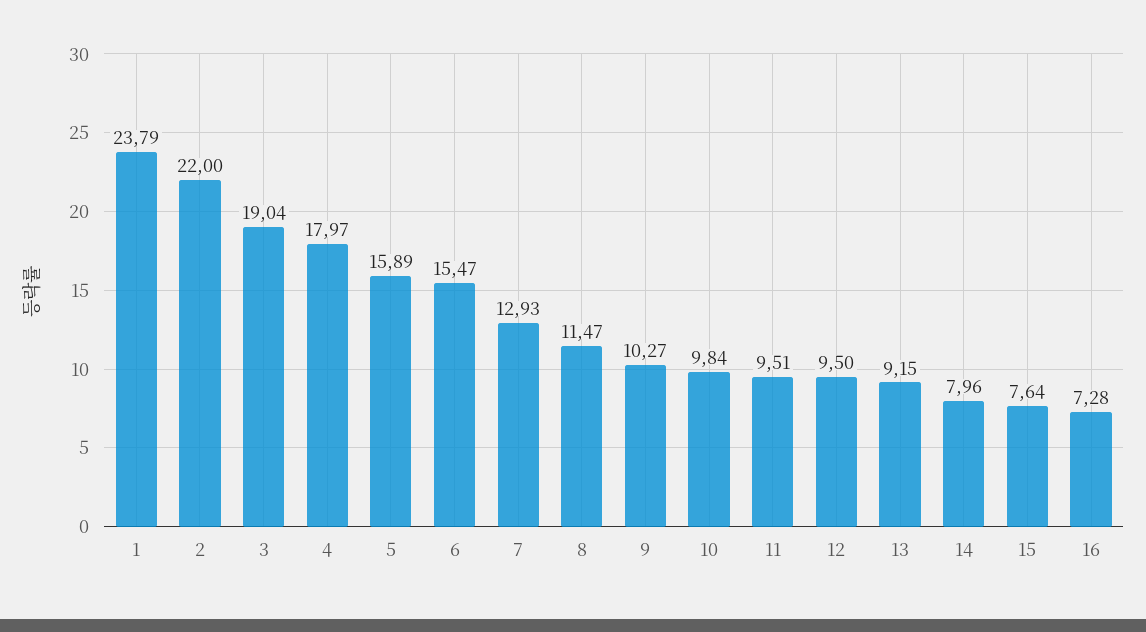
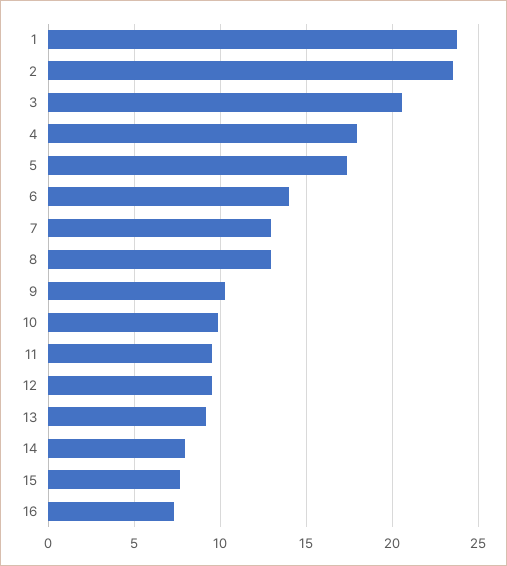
  {
    "1": 23.79,
-   "2": 22,
+   "2": 23.5,
-   "3": 19.04,
+   "3": 20.5,
    "4": 17.97,
-   "5": 15.89,
+   "5": 17.5,
-   "6": 15.47,
+   "6": 14,
    "7": 12.93,
-   "8": 11.47,
+   "8": 13,
    "9": 10.27,
    "10": 9.84,
    "11": 9.51,
    "12": 9.5,
    "13": 9.15,
    "14": 7.96,
    "15": 7.64,
    "16": 7.28
  }

